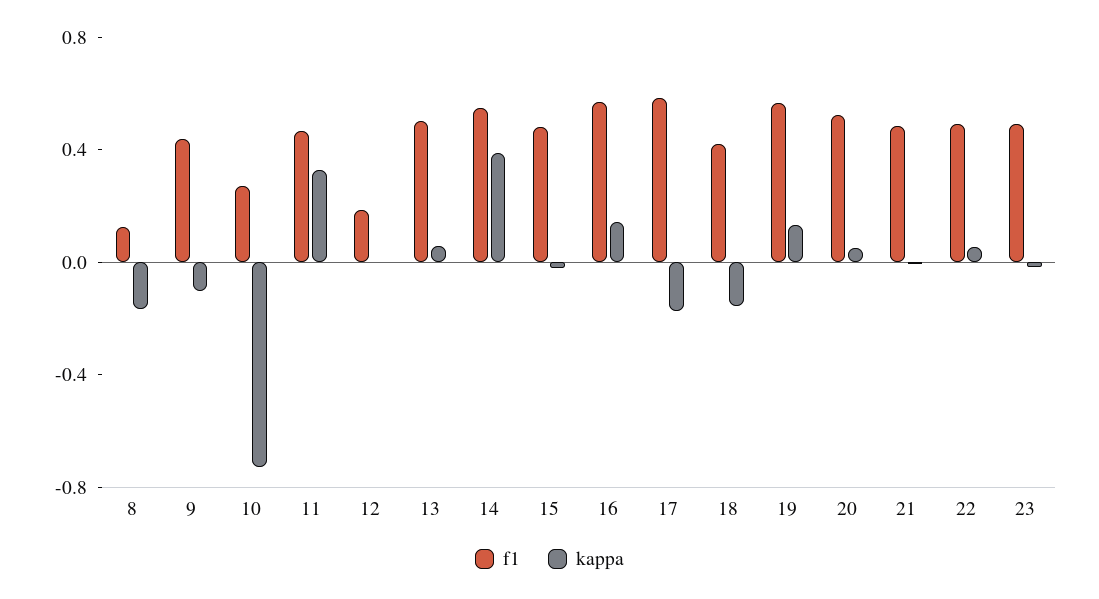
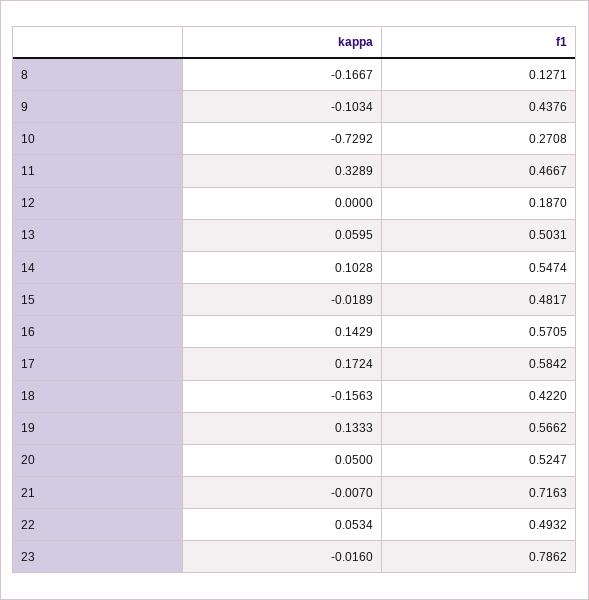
  {
    "f1": {
      "8": 0.1271,
      "9": 0.4376,
      "10": 0.2708,
      "11": 0.4667,
      "12": 0.187,
      "13": 0.5031,
      "14": 0.5474,
      "15": 0.4817,
      "16": 0.5705,
      "17": 0.5842,
      "18": 0.422,
      "19": 0.5662,
      "20": 0.5247,
-     "21": 0.5,
+     "21": 0.7163,
      "22": 0.4932,
-     "23": 0.5
+     "23": 0.7862
    },
    "kappa": {
      "8": -0.1667,
      "9": -0.1034,
      "10": -0.7292,
      "11": 0.3289,
      "12": 0,
      "13": 0.0595,
-     "14": 0.4,
+     "14": 0.1028,
      "15": -0.0189,
      "16": 0.1429,
-     "17": -0.2,
+     "17": 0.1724,
      "18": -0.1563,
      "19": 0.1333,
      "20": 0.05,
      "21": -0.007,
      "22": 0.0534,
      "23": -0.016
    }
  }

